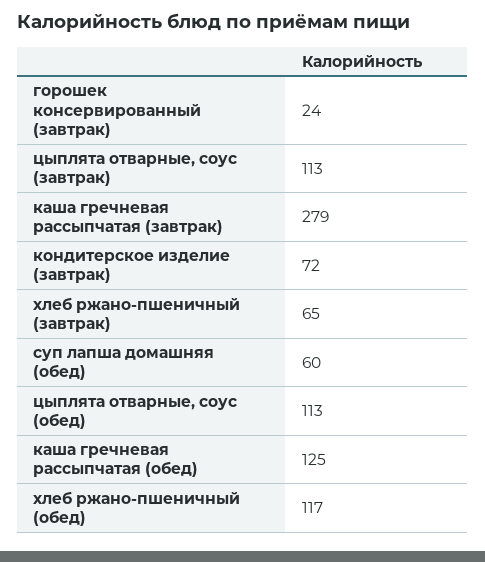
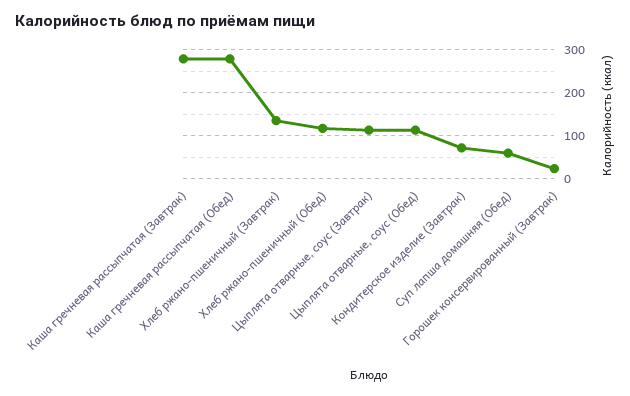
  {
    "горошек консервированный (завтрак)": 24,
    "цыплята отварные, соус (завтрак)": 113,
    "каша гречневая рассыпчатая (завтрак)": 279,
    "кондитерское изделие (завтрак)": 72,
-   "хлеб ржано-пшеничный (завтрак)": 65,
+   "хлеб ржано-пшеничный (завтрак)": 140,
    "суп лапша домашняя (обед)": 60,
    "цыплята отварные, соус (обед)": 113,
-   "каша гречневая рассыпчатая (обед)": 125,
+   "каша гречневая рассыпчатая (обед)": 280,
    "хлеб ржано-пшеничный (обед)": 117
  }

